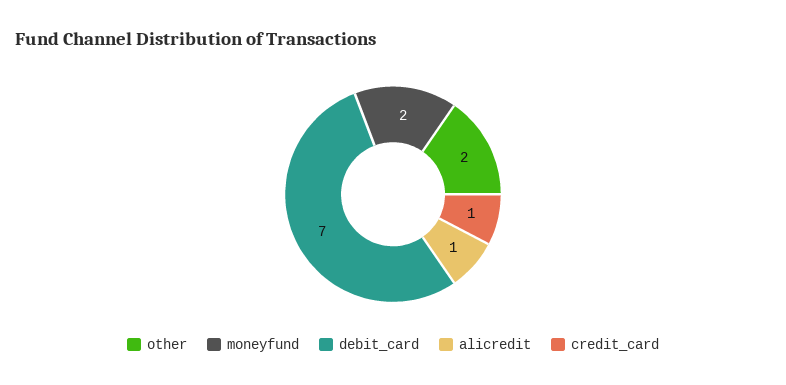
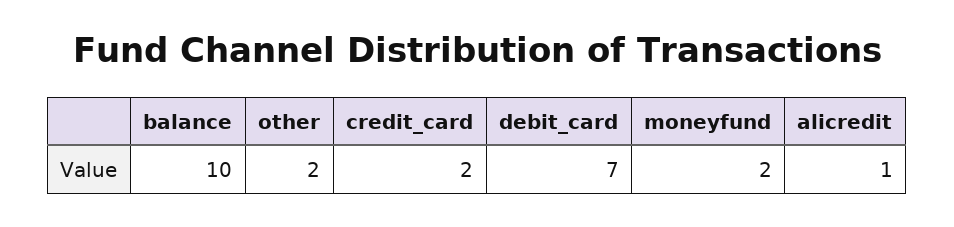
  {
    "other": 2,
    "moneyfund": 2,
    "debit_card": 7,
    "alicredit": 1,
-   "credit_card": 1
+   "credit_card": 2,
+   "balance": 10
  }

